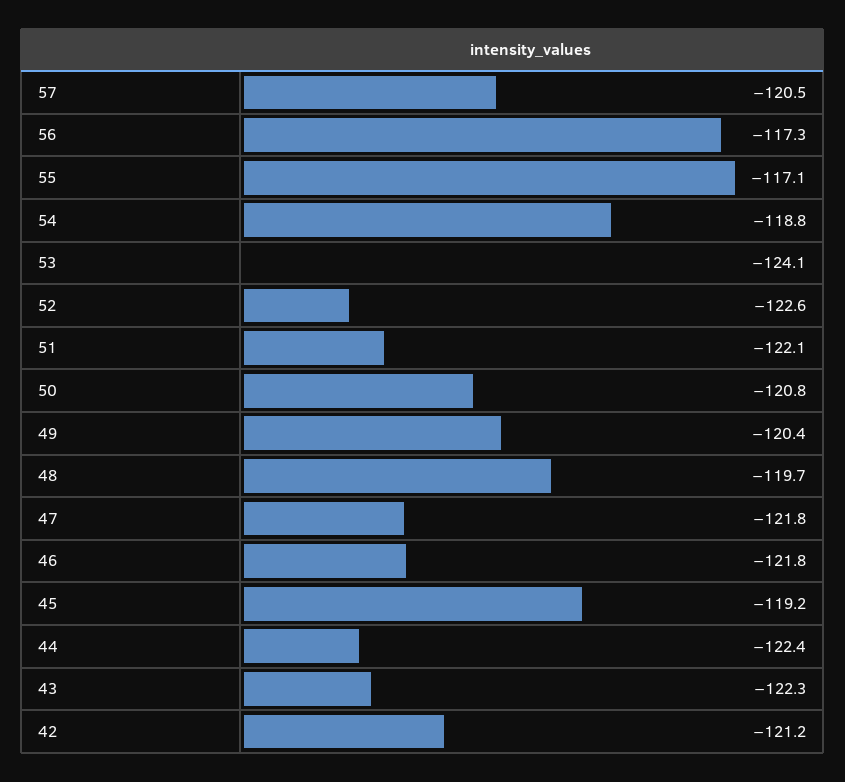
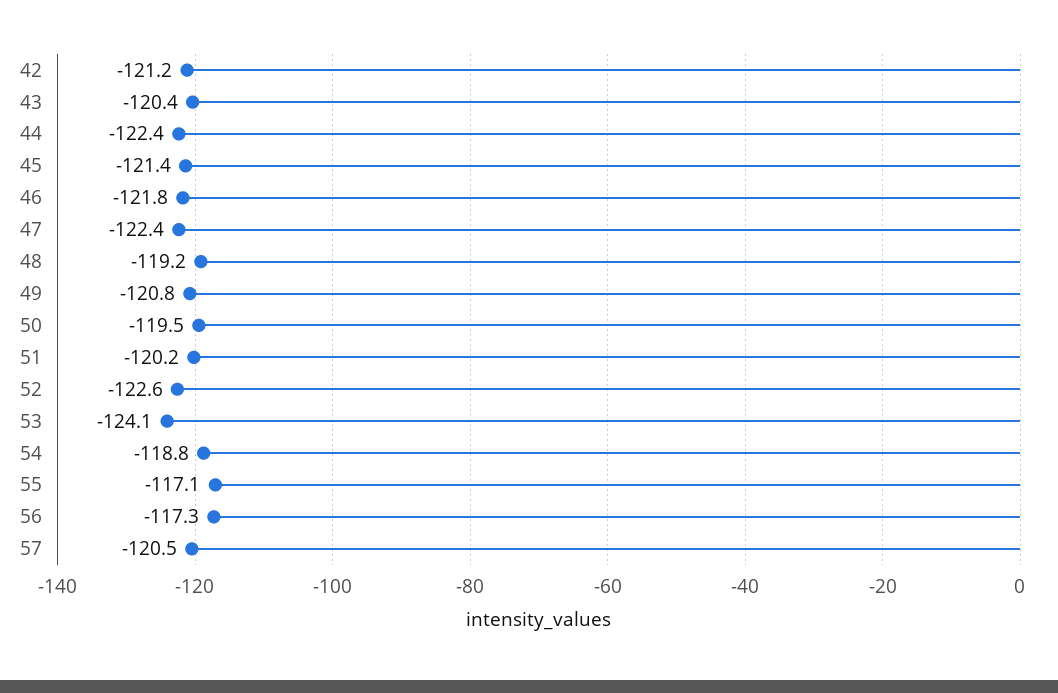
  {
    "57": -120.5,
    "56": -117.3,
    "55": -117.1,
    "54": -118.8,
    "53": -124.1,
    "52": -122.6,
-   "51": -122.1,
+   "51": -120.2,
-   "50": -120.8,
+   "50": -119.5,
-   "49": -120.4,
+   "49": -120.8,
-   "48": -119.7,
+   "48": -119.2,
-   "47": -121.8,
+   "47": -122.4,
    "46": -121.8,
-   "45": -119.2,
+   "45": -121.4,
    "44": -122.4,
-   "43": -122.3,
+   "43": -120.4,
    "42": -121.2
  }

